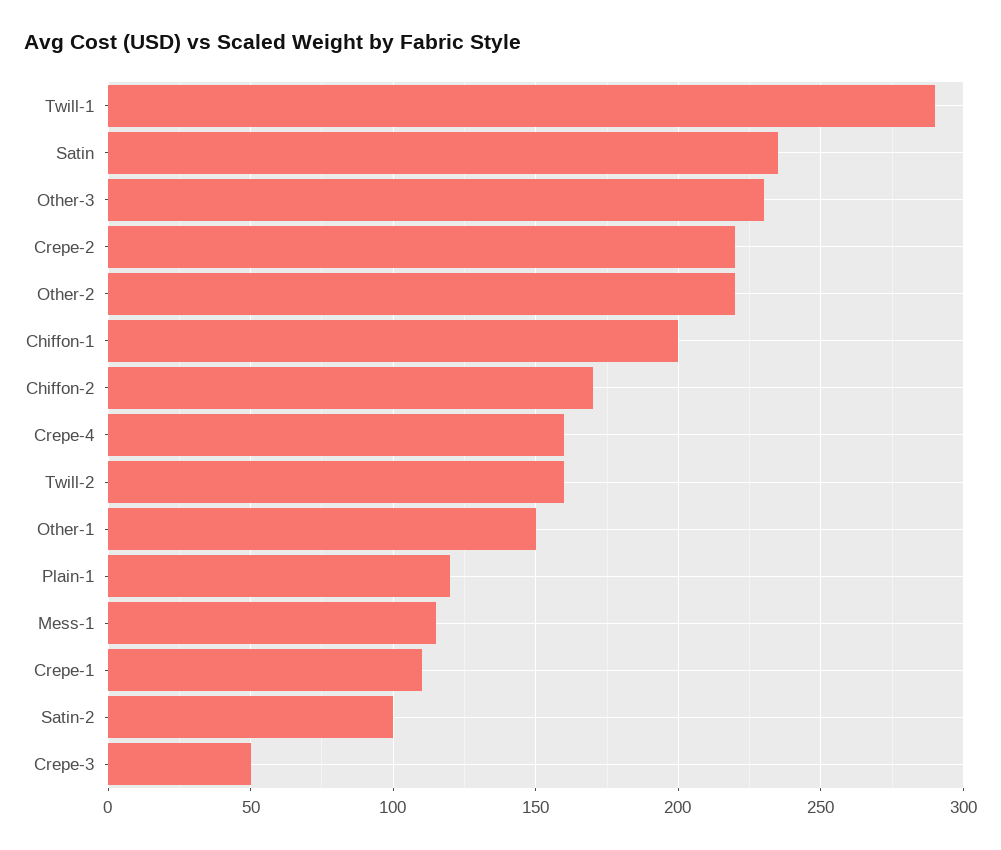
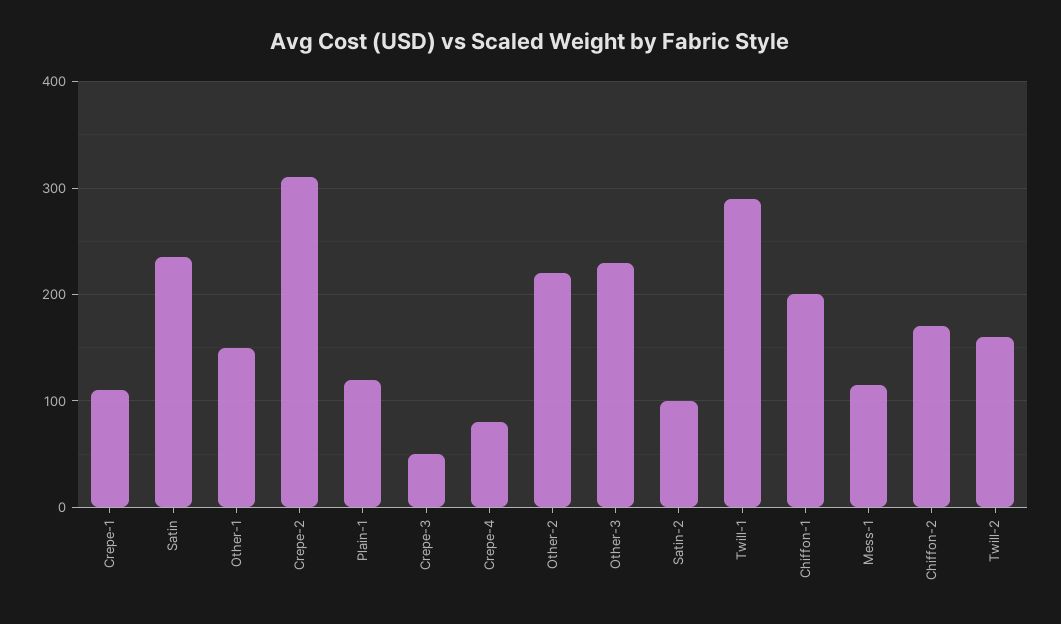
  {
    "Twill-1": 290,
    "Satin": 235,
    "Other-3": 230,
-   "Crepe-2": 220,
+   "Crepe-2": 310,
    "Other-2": 220,
    "Chiffon-1": 200,
    "Chiffon-2": 170,
-   "Crepe-4": 160,
+   "Crepe-4": 80,
    "Twill-2": 160,
    "Other-1": 150,
    "Plain-1": 120,
    "Mess-1": 115,
    "Crepe-1": 110,
    "Satin-2": 100,
    "Crepe-3": 50
  }

